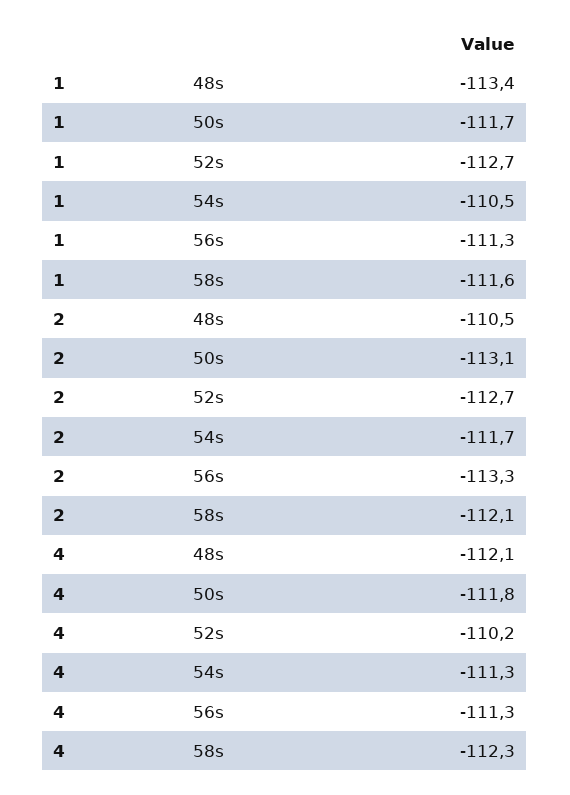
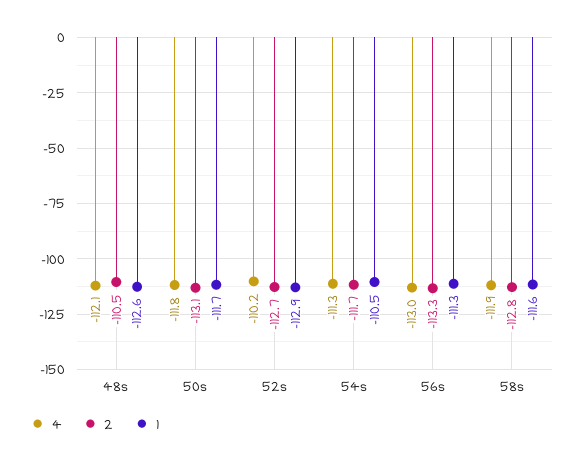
  {
    "1": {
-     "48s": -113.4,
+     "48s": -112.6,
      "50s": -111.7,
-     "52s": -112.7,
+     "52s": -112.9,
      "54s": -110.5,
      "56s": -111.3,
      "58s": -111.6
    },
    "2": {
      "48s": -110.5,
      "50s": -113.1,
      "52s": -112.7,
      "54s": -111.7,
      "56s": -113.3,
-     "58s": -112.1
+     "58s": -112.8
    },
    "4": {
      "48s": -112.1,
      "50s": -111.8,
      "52s": -110.2,
      "54s": -111.3,
-     "56s": -111.3,
+     "56s": -113,
-     "58s": -112.3
+     "58s": -111.9
    }
  }

